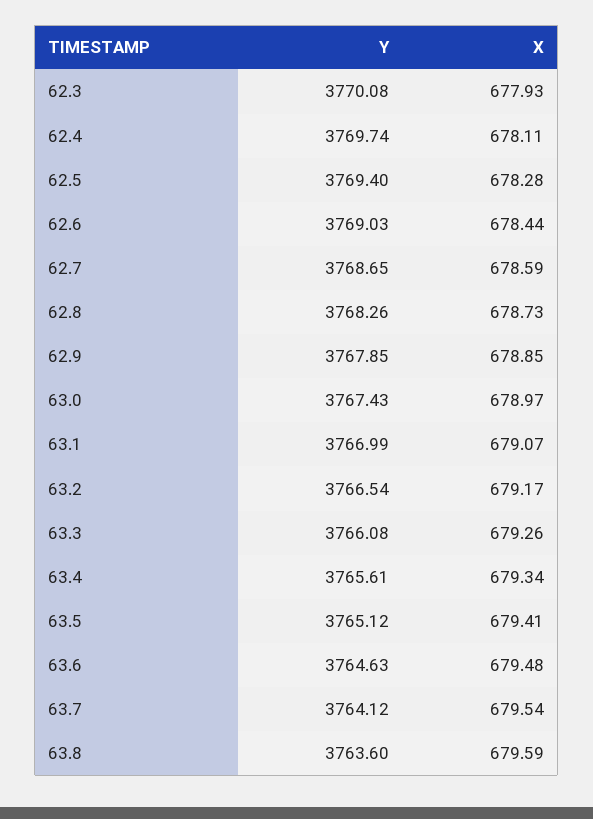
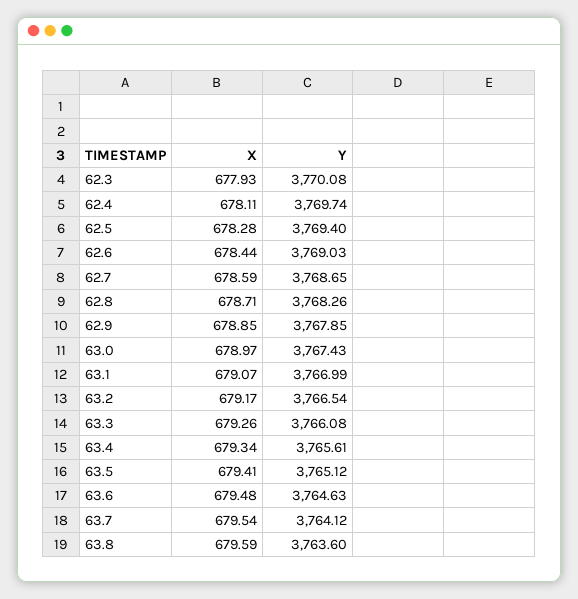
  {
    "Y": {
      "62.3": 3770.08,
      "62.4": 3769.74,
      "62.5": 3769.4,
      "62.6": 3769.03,
      "62.7": 3768.65,
      "62.8": 3768.26,
      "62.9": 3767.85,
      "63.0": 3767.43,
      "63.1": 3766.99,
      "63.2": 3766.54,
      "63.3": 3766.08,
      "63.4": 3765.61,
      "63.5": 3765.12,
      "63.6": 3764.63,
      "63.7": 3764.12,
      "63.8": 3763.6
    },
    "X": {
      "62.3": 677.93,
      "62.4": 678.11,
      "62.5": 678.28,
      "62.6": 678.44,
      "62.7": 678.59,
-     "62.8": 678.73,
+     "62.8": 678.71,
      "62.9": 678.85,
      "63.0": 678.97,
      "63.1": 679.07,
      "63.2": 679.17,
      "63.3": 679.26,
      "63.4": 679.34,
      "63.5": 679.41,
      "63.6": 679.48,
      "63.7": 679.54,
      "63.8": 679.59
    }
  }

